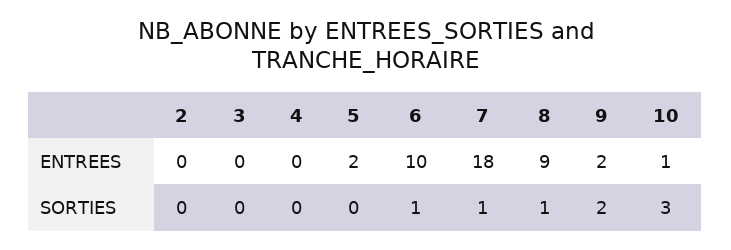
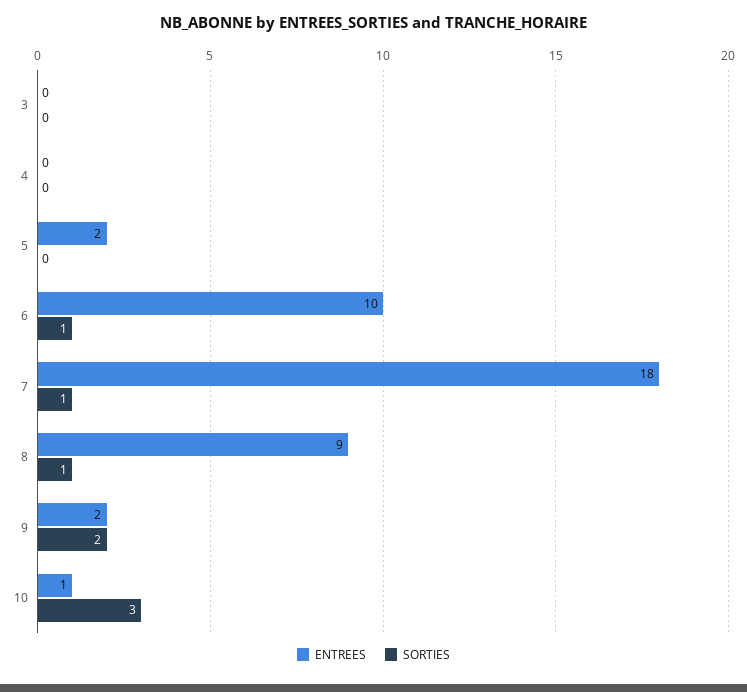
  {
    "ENTREES": {
-     "2": 0,
      "3": 0,
      "4": 0,
      "5": 2,
      "6": 10,
      "7": 18,
      "8": 9,
      "9": 2,
      "10": 1
    },
    "SORTIES": {
-     "2": 0,
      "3": 0,
      "4": 0,
      "5": 0,
      "6": 1,
      "7": 1,
      "8": 1,
      "9": 2,
      "10": 3
    }
  }

